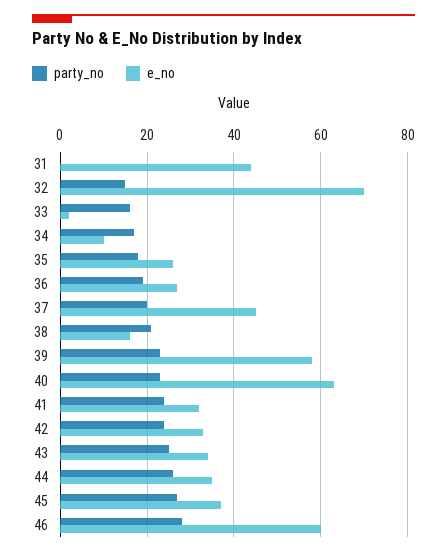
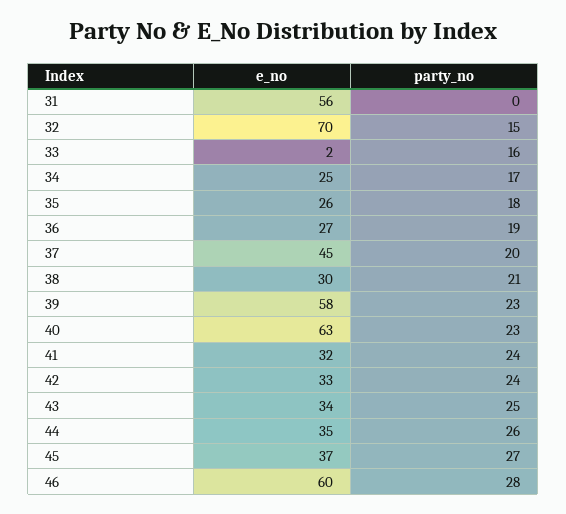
  {
    "party_no": {
      "31": 0,
      "32": 15,
      "33": 16,
      "34": 17,
      "35": 18,
      "36": 19,
      "37": 20,
      "38": 21,
      "39": 23,
      "40": 23,
      "41": 24,
      "42": 24,
      "43": 25,
      "44": 26,
      "45": 27,
      "46": 28
    },
    "e_no": {
-     "31": 45,
+     "31": 56,
      "32": 70,
      "33": 2,
-     "34": 10,
+     "34": 25,
      "35": 26,
      "36": 27,
      "37": 45,
-     "38": 15,
+     "38": 30,
      "39": 58,
      "40": 63,
      "41": 32,
      "42": 33,
      "43": 34,
      "44": 35,
      "45": 37,
      "46": 60
    }
  }

